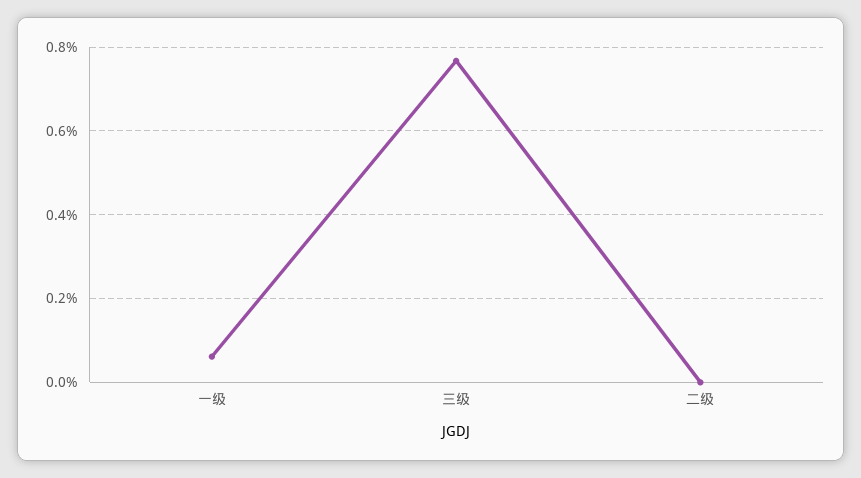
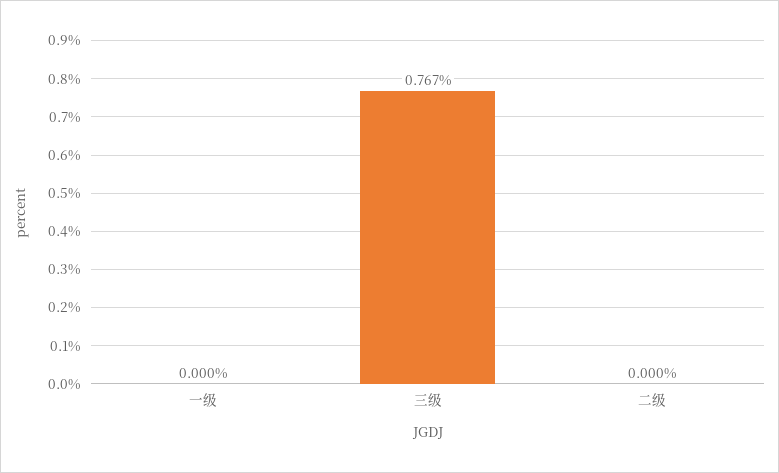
  {
-   "一级": 0.06,
+   "一级": 0,
    "三级": 0.767,
    "二级": 0
  }

